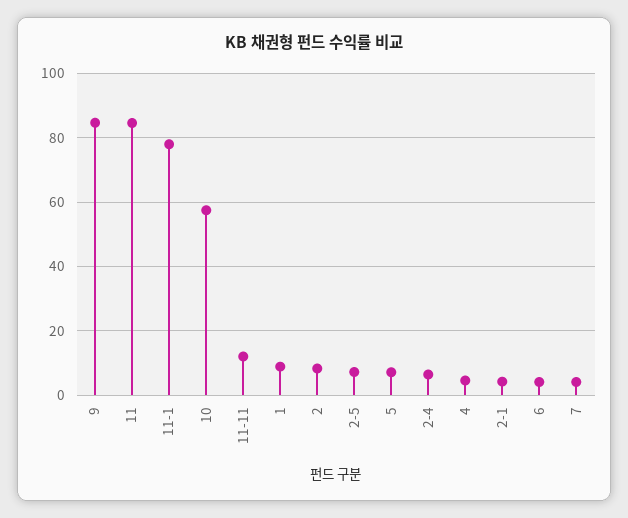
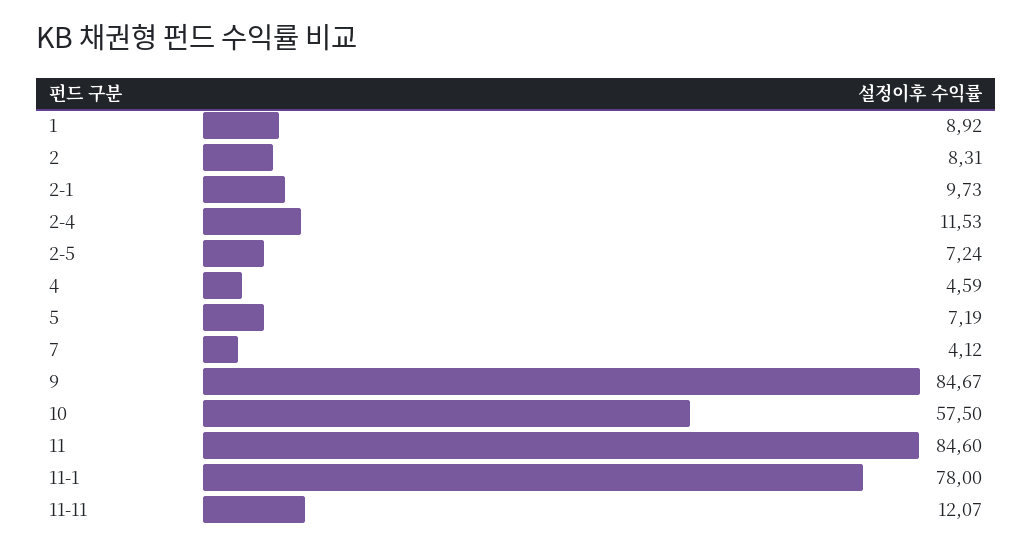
  {
    "9": 84.67,
    "11": 84.6,
    "11-1": 78,
    "10": 57.5,
    "11-11": 12.07,
    "1": 8.92,
    "2": 8.31,
    "2-5": 7.24,
    "5": 7.19,
-   "2-4": 6,
+   "2-4": 11.53,
    "4": 4.59,
-   "2-1": 4,
+   "2-1": 9.73,
-   "6": 4,
    "7": 4.12
  }

